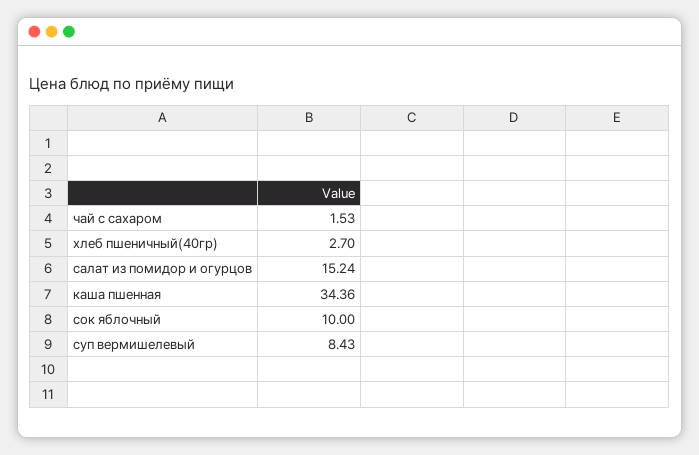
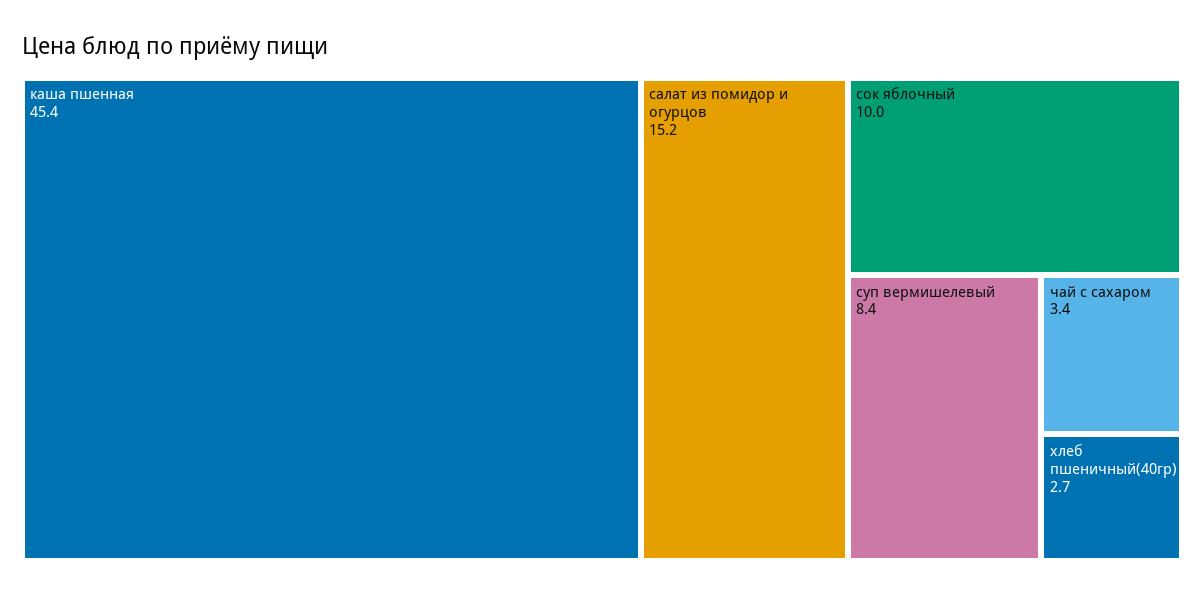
  {
-   "чай с сахаром": 1.53,
+   "чай с сахаром": 3.4,
    "хлеб пшеничный(40гр)": 2.7,
    "салат из помидор и огурцов": 15.24,
-   "каша пшенная": 34.36,
+   "каша пшенная": 45.4,
    "сок яблочный": 10,
    "суп вермишелевый": 8.43
  }

